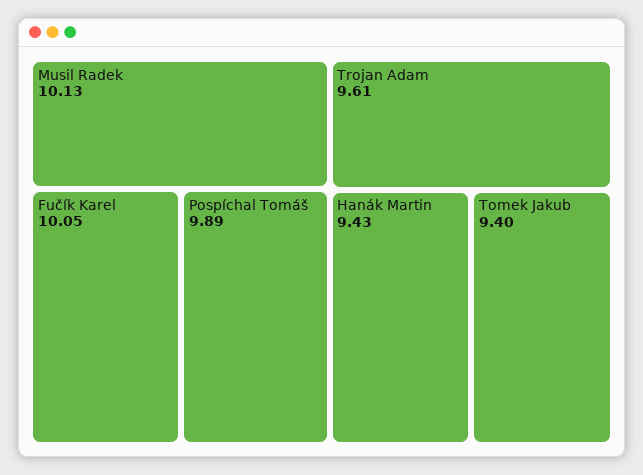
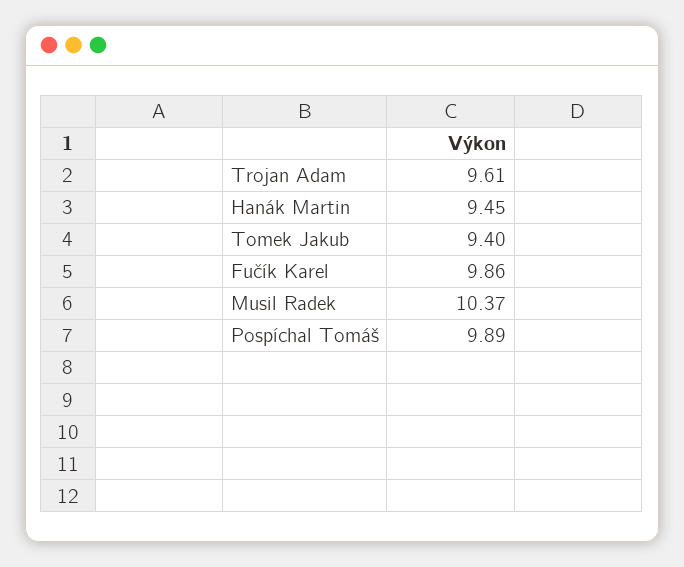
  {
-   "Musil Radek": 10.13,
+   "Musil Radek": 10.37,
-   "Fučík Karel": 10.05,
+   "Fučík Karel": 9.86,
    "Pospíchal Tomáš": 9.89,
    "Trojan Adam": 9.61,
-   "Hanák Martin": 9.43,
+   "Hanák Martin": 9.45,
    "Tomek Jakub": 9.4
  }

